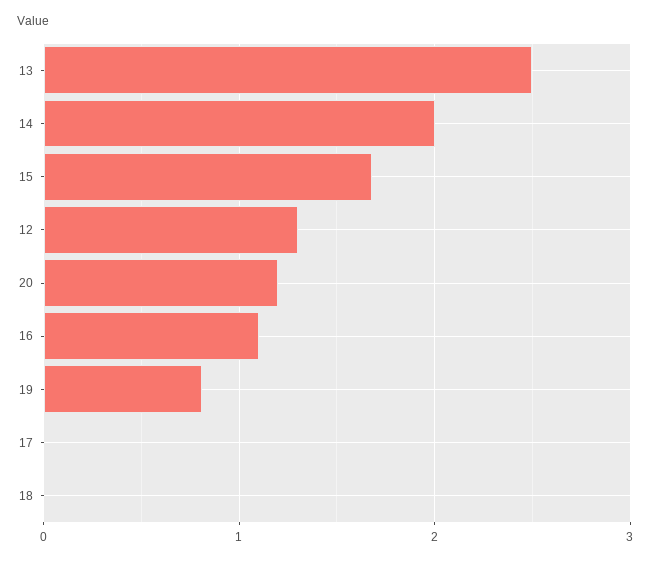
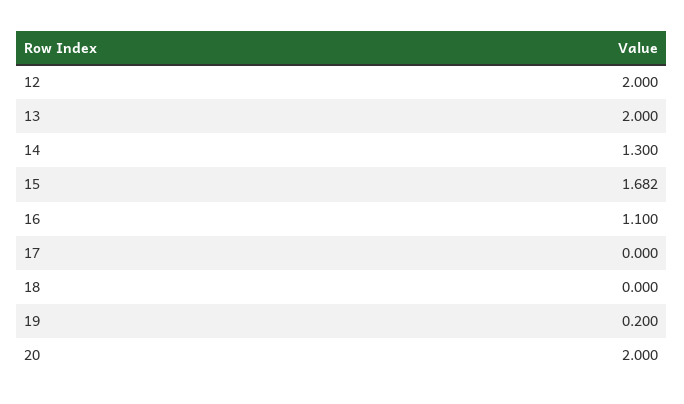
  {
-   "13": 2.5,
+   "13": 2,
-   "14": 2,
+   "14": 1.3,
    "15": 1.682,
-   "12": 1.3,
+   "12": 2,
-   "20": 1.2,
+   "20": 2,
    "16": 1.1,
-   "19": 0.8,
+   "19": 0.2,
    "17": 0,
    "18": 0
  }

